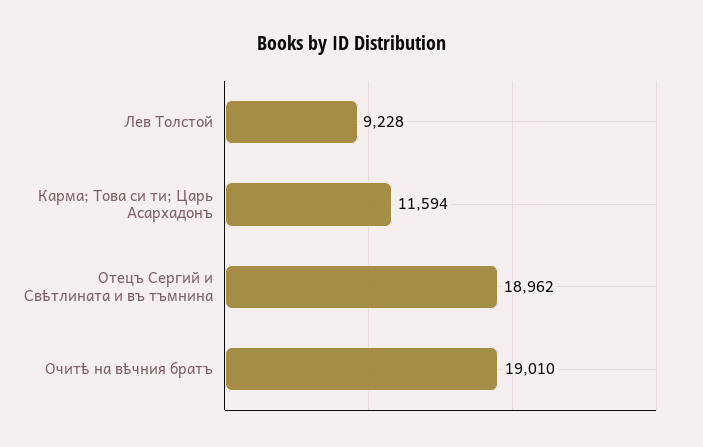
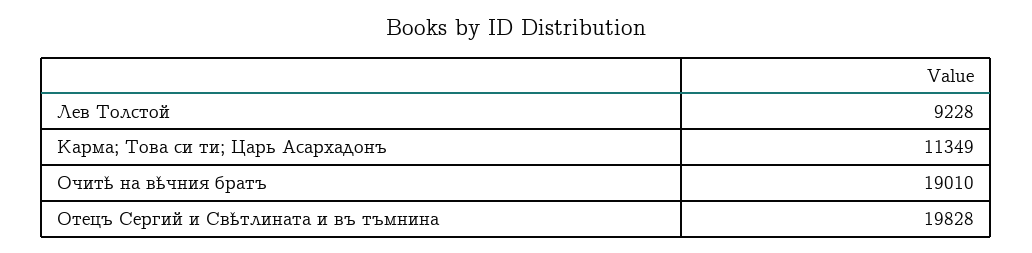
  {
    "Лев Толстой": 9228,
-   "Карма; Това си ти; Царь Асархадонъ": 11594,
+   "Карма; Това си ти; Царь Асархадонъ": 11349,
-   "Отецъ Сергий и Свѣтлината и въ тъмнина": 18962,
+   "Отецъ Сергий и Свѣтлината и въ тъмнина": 19828,
    "Очитѣ на вѣчния братъ": 19010
  }

